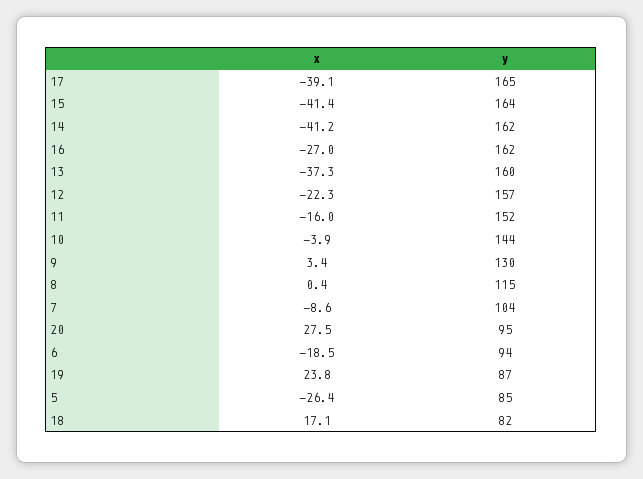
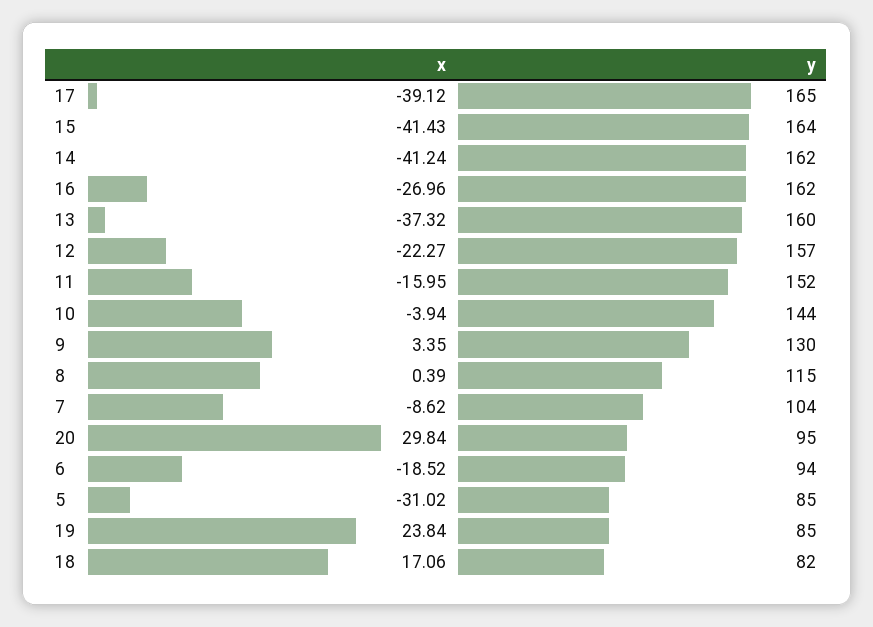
  {
    "x": {
      "17": -39.12,
      "15": -41.43,
      "14": -41.24,
      "16": -26.96,
      "13": -37.32,
      "12": -22.27,
      "11": -15.95,
      "10": -3.94,
      "9": 3.35,
      "8": 0.39,
      "7": -8.62,
-     "20": 27.5,
+     "20": 29.84,
      "6": -18.52,
      "19": 23.84,
-     "5": -26.4,
+     "5": -31.02,
      "18": 17.06
    },
    "y": {
      "17": 165,
      "15": 164,
      "14": 162,
      "16": 162,
      "13": 160,
      "12": 157,
      "11": 152,
      "10": 144,
      "9": 130,
      "8": 115,
      "7": 104,
      "20": 95,
      "6": 94,
-     "19": 87,
+     "19": 85,
      "5": 85,
      "18": 82
    }
  }

